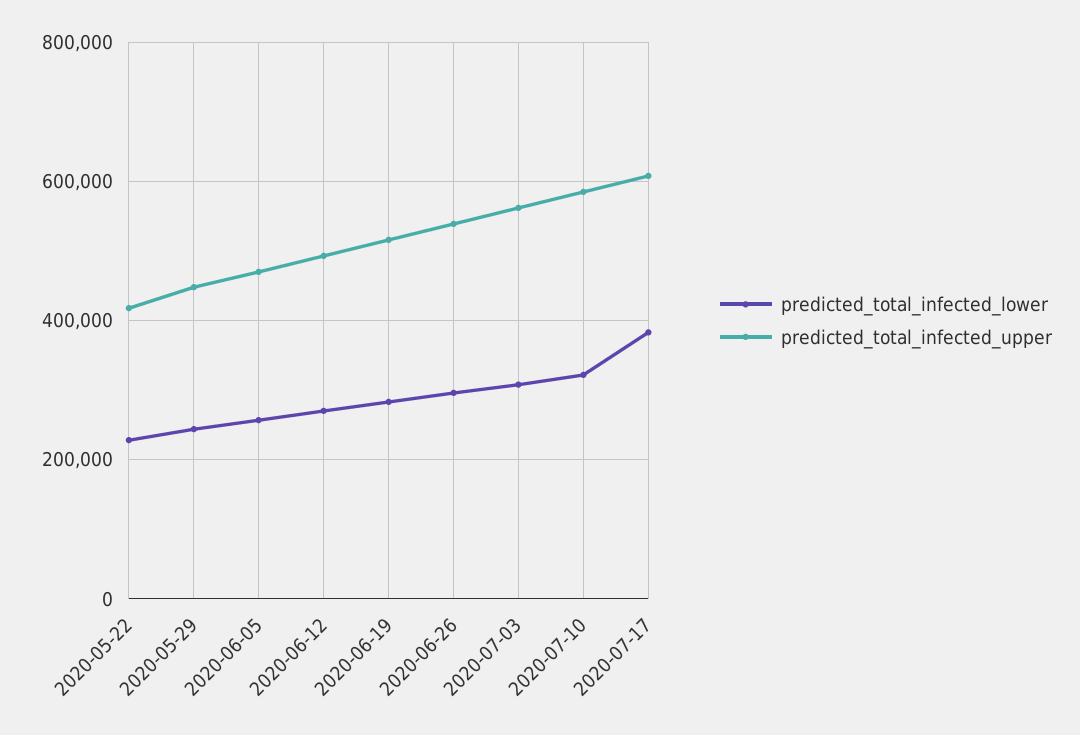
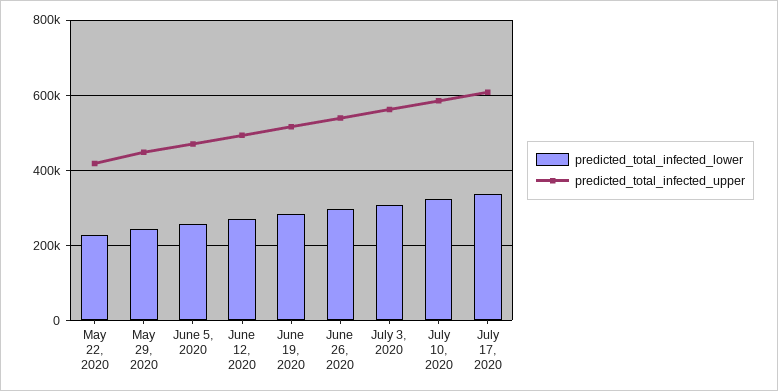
  {
    "predicted_total_infected_lower": {
      "2020-05-22": 220000,
      "2020-05-29": 240000,
      "2020-06-05": 260000,
      "2020-06-12": 280000,
      "2020-06-19": 280000,
      "2020-06-26": 300000,
      "2020-07-03": 300000,
      "2020-07-10": 320000,
-     "2020-07-17": 380000
+     "2020-07-17": 340000
    },
    "predicted_total_infected_upper": {
      "2020-05-22": 420000,
      "2020-05-29": 440000,
      "2020-06-05": 480000,
      "2020-06-12": 500000,
      "2020-06-19": 520000,
      "2020-06-26": 540000,
      "2020-07-03": 560000,
      "2020-07-10": 580000,
      "2020-07-17": 600000
    }
  }

